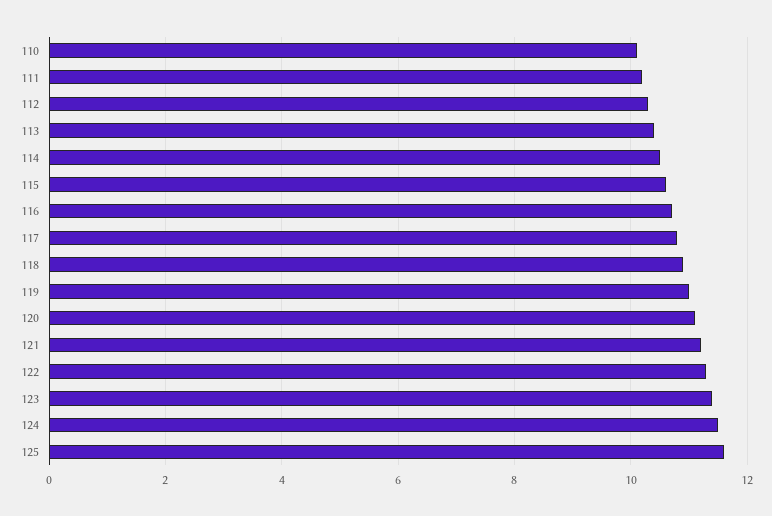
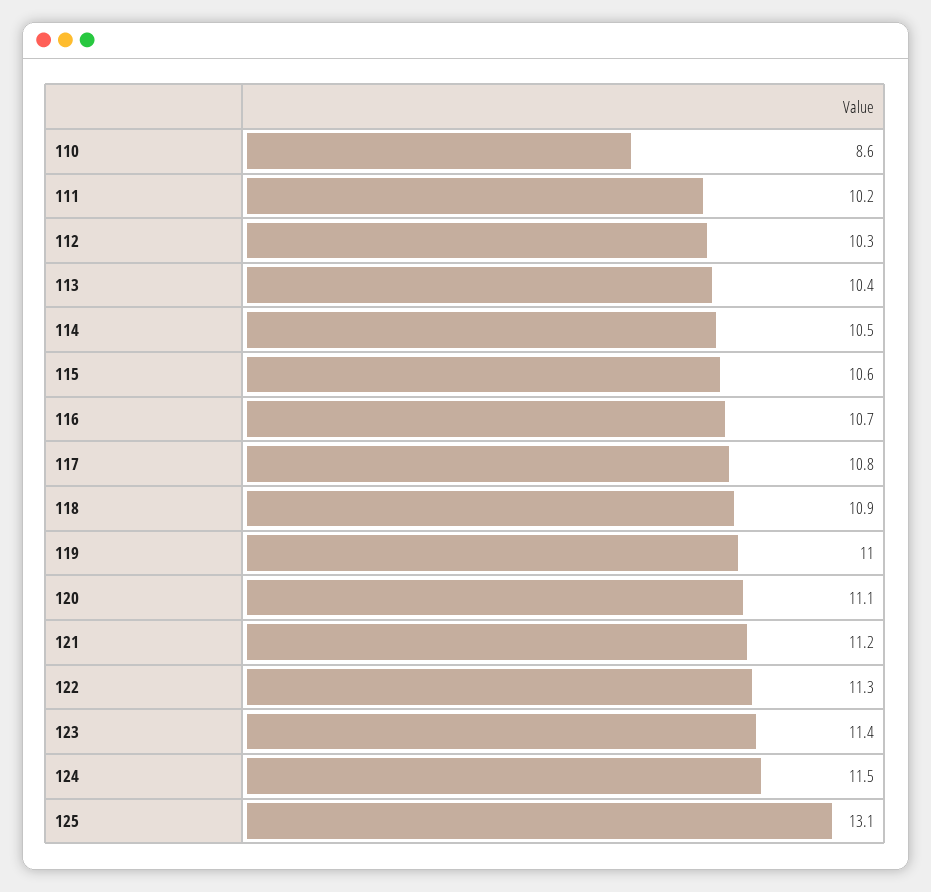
  {
-   "110": 10,
+   "110": 8.6,
    "111": 10.2,
    "112": 10.3,
    "113": 10.4,
    "114": 10.5,
    "115": 10.6,
    "116": 10.7,
    "117": 10.8,
    "118": 10.9,
    "119": 11,
    "120": 11.1,
    "121": 11.2,
    "122": 11.3,
    "123": 11.4,
    "124": 11.5,
-   "125": 11.5
+   "125": 13.1
  }

